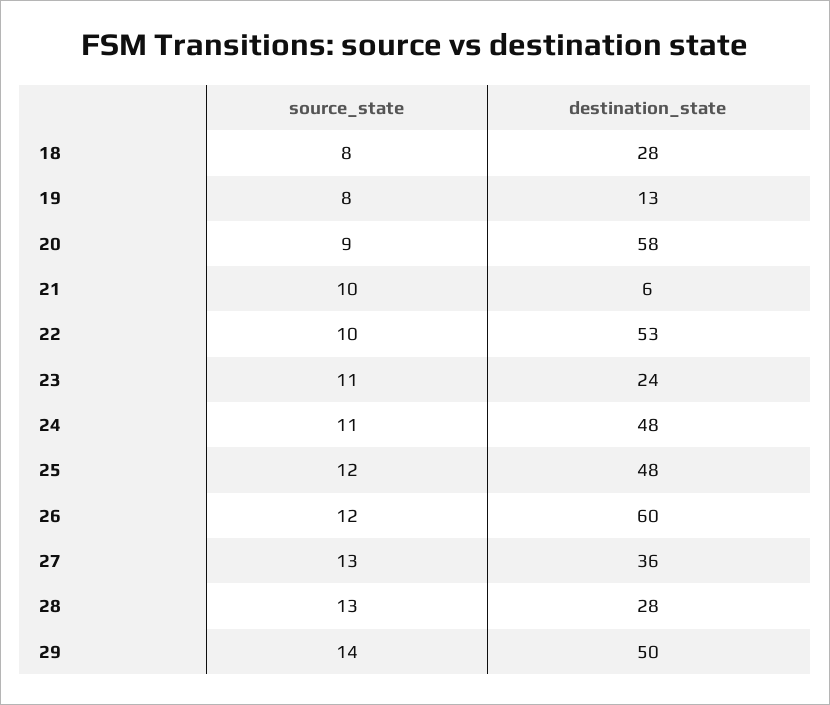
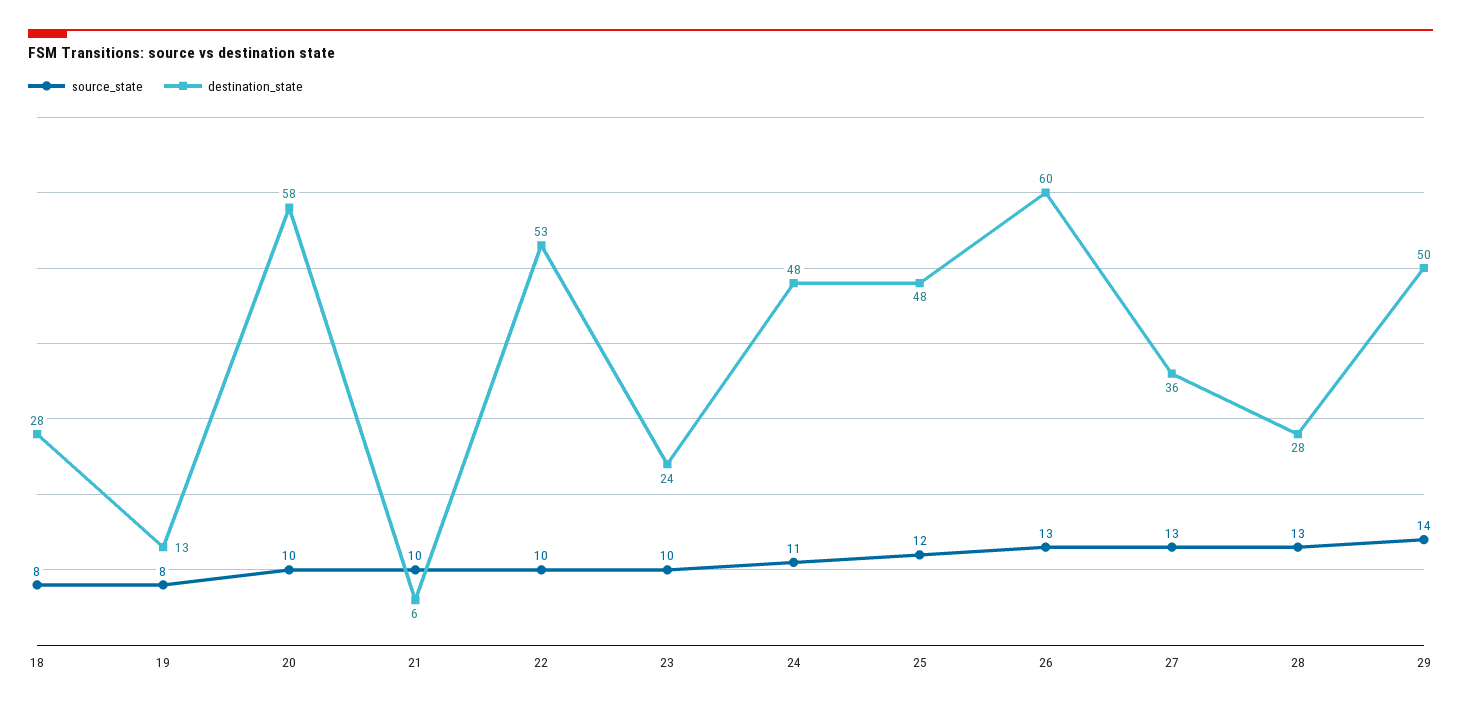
  {
    "source_state": {
      "18": 8,
      "19": 8,
-     "20": 9,
+     "20": 10,
      "21": 10,
      "22": 10,
-     "23": 11,
+     "23": 10,
      "24": 11,
      "25": 12,
-     "26": 12,
+     "26": 13,
      "27": 13,
      "28": 13,
      "29": 14
    },
    "destination_state": {
      "18": 28,
      "19": 13,
      "20": 58,
      "21": 6,
      "22": 53,
      "23": 24,
      "24": 48,
      "25": 48,
      "26": 60,
      "27": 36,
      "28": 28,
      "29": 50
    }
  }

